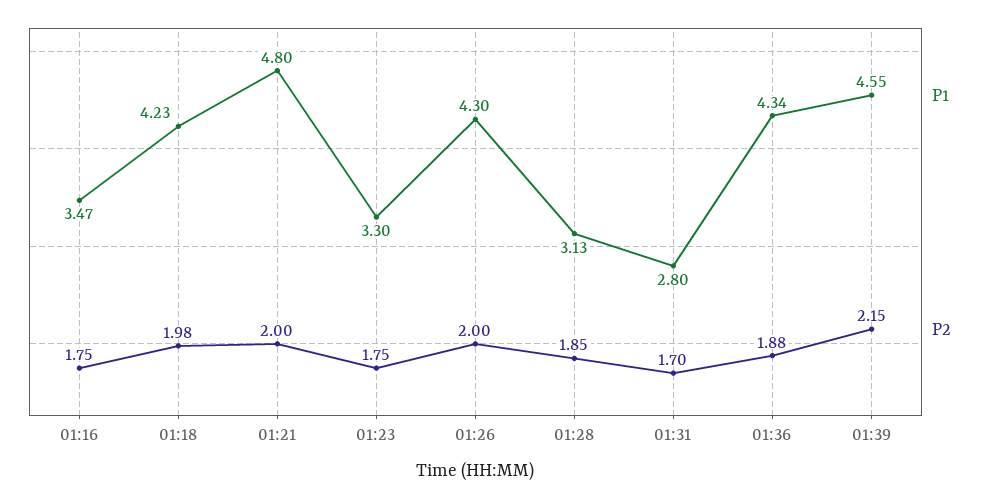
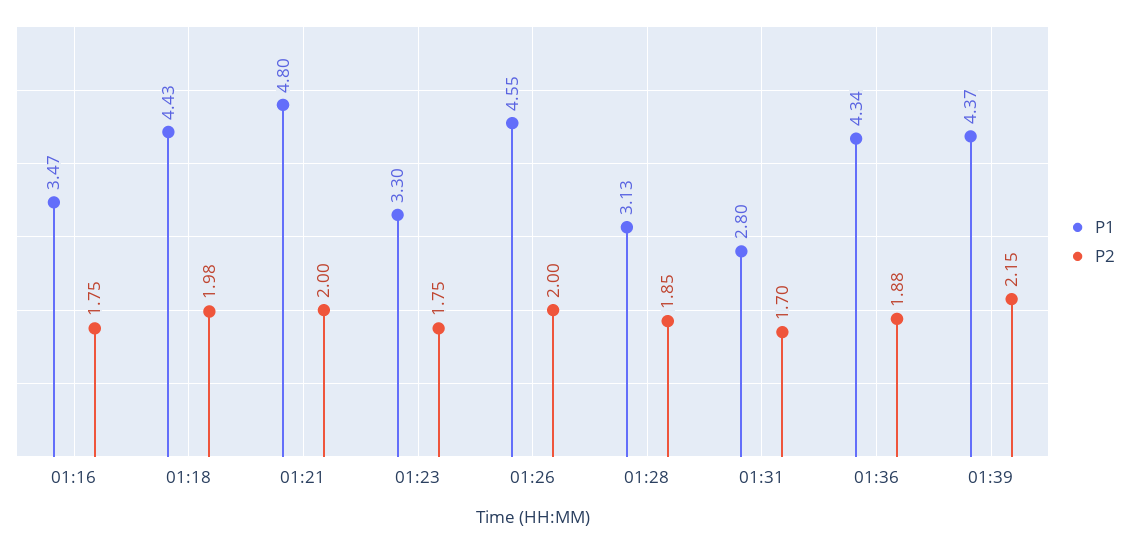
  {
    "P1": {
      "01:16": 3.47,
-     "01:18": 4.23,
+     "01:18": 4.43,
      "01:21": 4.8,
      "01:23": 3.3,
-     "01:26": 4.3,
+     "01:26": 4.55,
      "01:28": 3.13,
      "01:31": 2.8,
      "01:36": 4.34,
-     "01:39": 4.55
+     "01:39": 4.37
    },
    "P2": {
      "01:16": 1.75,
      "01:18": 1.98,
      "01:21": 2,
      "01:23": 1.75,
      "01:26": 2,
      "01:28": 1.85,
      "01:31": 1.7,
      "01:36": 1.88,
      "01:39": 2.15
    }
  }

